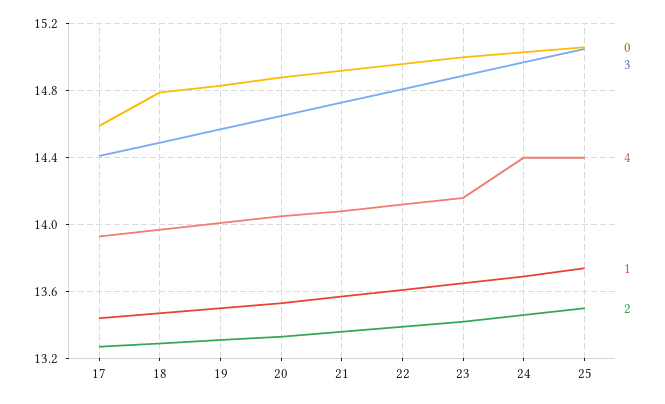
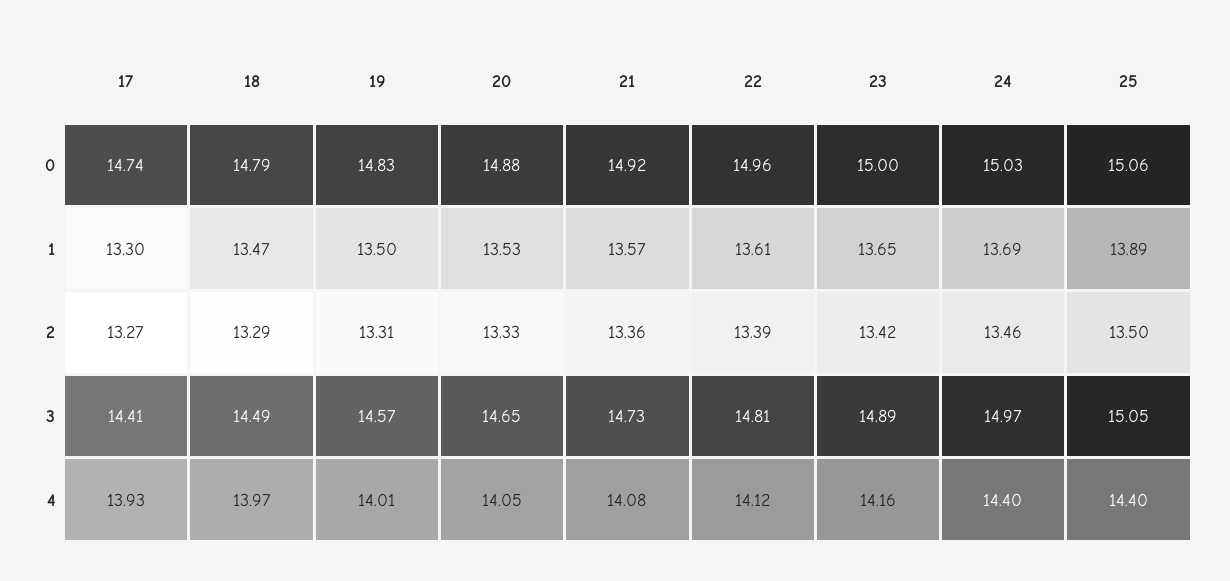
  {
    "0": {
-     "17": 14.6,
+     "17": 14.74,
      "18": 14.79,
      "19": 14.83,
      "20": 14.88,
      "21": 14.92,
      "22": 14.96,
      "23": 15,
      "24": 15.03,
      "25": 15.06
    },
    "3": {
      "17": 14.41,
      "18": 14.49,
      "19": 14.57,
      "20": 14.65,
      "21": 14.73,
      "22": 14.81,
      "23": 14.89,
      "24": 14.97,
      "25": 15.05
    },
    "4": {
      "17": 13.93,
      "18": 13.97,
      "19": 14.01,
      "20": 14.05,
      "21": 14.08,
      "22": 14.12,
      "23": 14.16,
      "24": 14.4,
      "25": 14.4
    },
    "1": {
-     "17": 13.45,
+     "17": 13.3,
      "18": 13.47,
      "19": 13.5,
      "20": 13.53,
      "21": 13.57,
      "22": 13.61,
      "23": 13.65,
      "24": 13.69,
-     "25": 13.75
+     "25": 13.89
    },
    "2": {
      "17": 13.27,
      "18": 13.29,
      "19": 13.31,
      "20": 13.33,
      "21": 13.36,
      "22": 13.39,
      "23": 13.42,
      "24": 13.46,
      "25": 13.5
    }
  }

